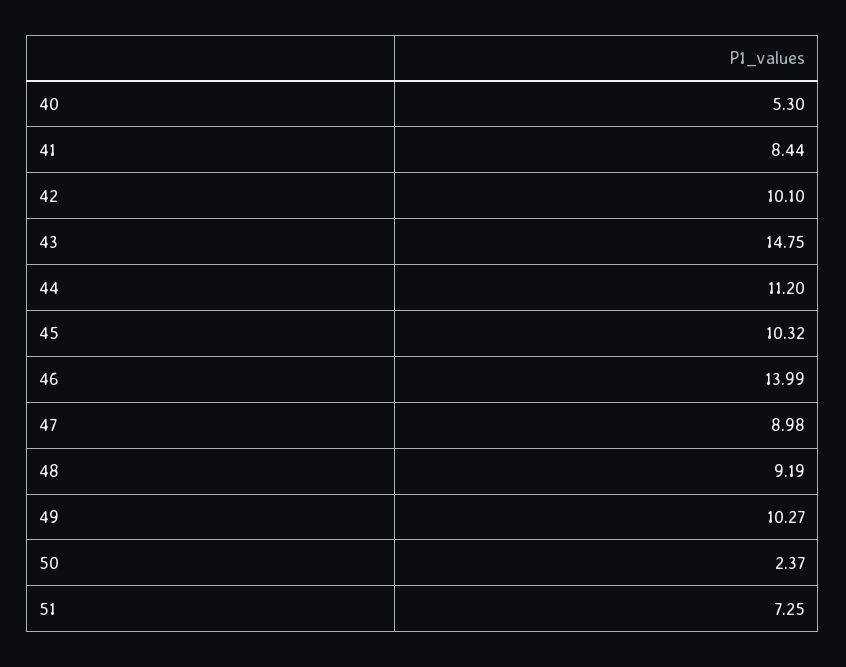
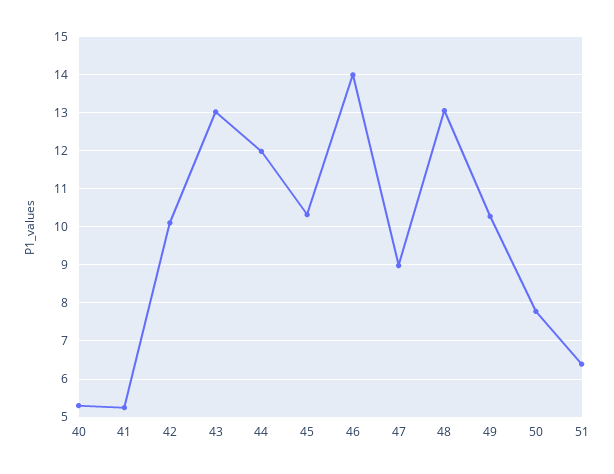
  {
    "40": 5.3,
-   "41": 8.44,
+   "41": 5.2,
    "42": 10.1,
-   "43": 14.75,
+   "43": 13,
-   "44": 11.2,
+   "44": 12,
    "45": 10.32,
    "46": 13.99,
    "47": 8.98,
-   "48": 9.19,
+   "48": 13,
    "49": 10.27,
-   "50": 2.37,
+   "50": 7.8,
-   "51": 7.25
+   "51": 6.4
  }

